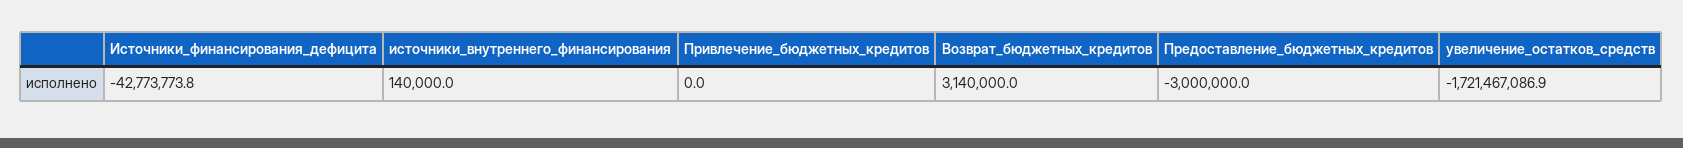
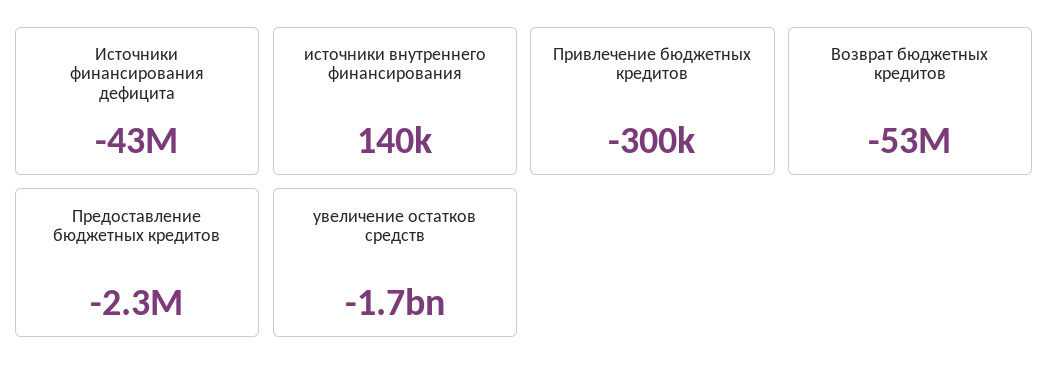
  {
    "Источники_финансирования_дефицита": -42773773.8,
    "источники_внутреннего_финансирования": 140000,
-   "Привлечение_бюджетных_кредитов": 0,
+   "Привлечение_бюджетных_кредитов": -300000,
-   "Возврат_бюджетных_кредитов": 3140000,
+   "Возврат_бюджетных_кредитов": -53000000,
-   "Предоставление_бюджетных_кредитов": -3000000,
+   "Предоставление_бюджетных_кредитов": -2300000,
    "увеличение_остатков_средств": -1721467086.9
  }

